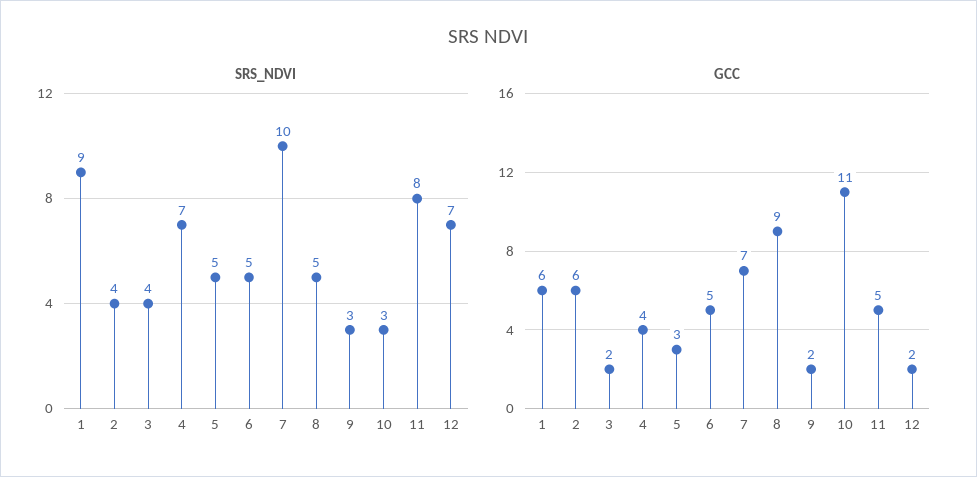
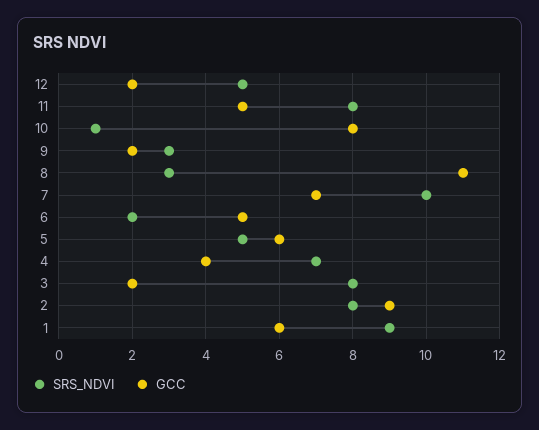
  {
    "SRS_NDVI": {
      "1": 9,
-     "2": 4,
+     "2": 8,
-     "3": 4,
+     "3": 8,
      "4": 7,
      "5": 5,
-     "6": 5,
+     "6": 2,
      "7": 10,
-     "8": 5,
+     "8": 3,
      "9": 3,
-     "10": 3,
+     "10": 1,
      "11": 8,
-     "12": 7
+     "12": 5
    },
    "GCC": {
      "1": 6,
-     "2": 6,
+     "2": 9,
      "3": 2,
      "4": 4,
-     "5": 3,
+     "5": 6,
      "6": 5,
      "7": 7,
-     "8": 9,
+     "8": 11,
      "9": 2,
-     "10": 11,
+     "10": 8,
      "11": 5,
      "12": 2
    }
  }

